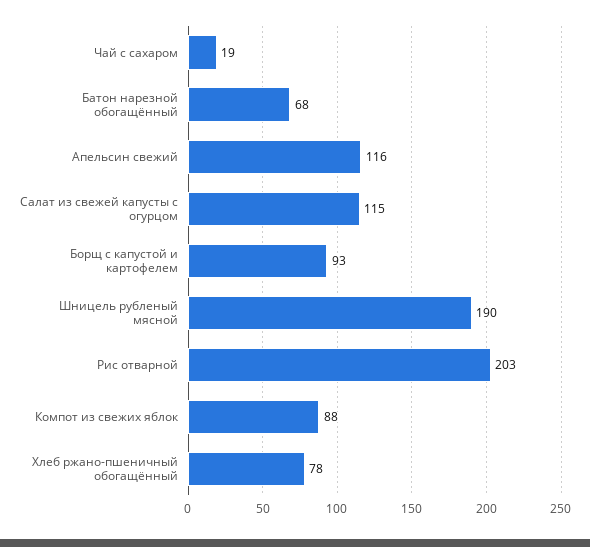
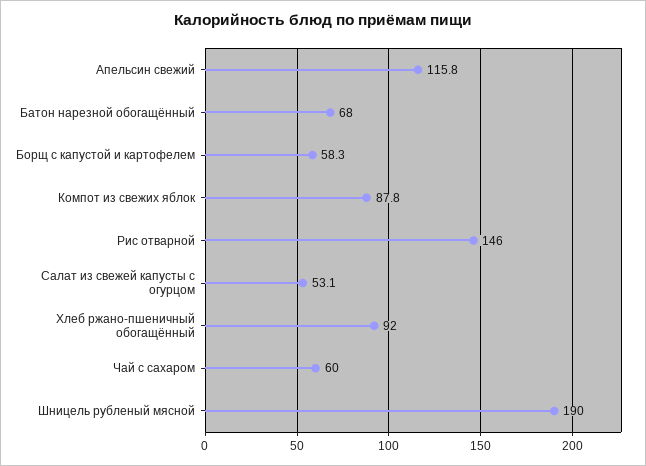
  {
-   "Чай с сахаром": 19,
+   "Чай с сахаром": 60,
    "Батон нарезной обогащённый": 68,
    "Апельсин свежий": 115.8,
-   "Салат из свежей капусты с огурцом": 115,
+   "Салат из свежей капусты с огурцом": 53.1,
-   "Борщ с капустой и картофелем": 93,
+   "Борщ с капустой и картофелем": 58.3,
    "Шницель рубленый мясной": 190,
-   "Рис отварной": 203,
+   "Рис отварной": 146,
    "Компот из свежих яблок": 87.8,
-   "Хлеб ржано-пшеничный обогащённый": 78
+   "Хлеб ржано-пшеничный обогащённый": 92
  }

